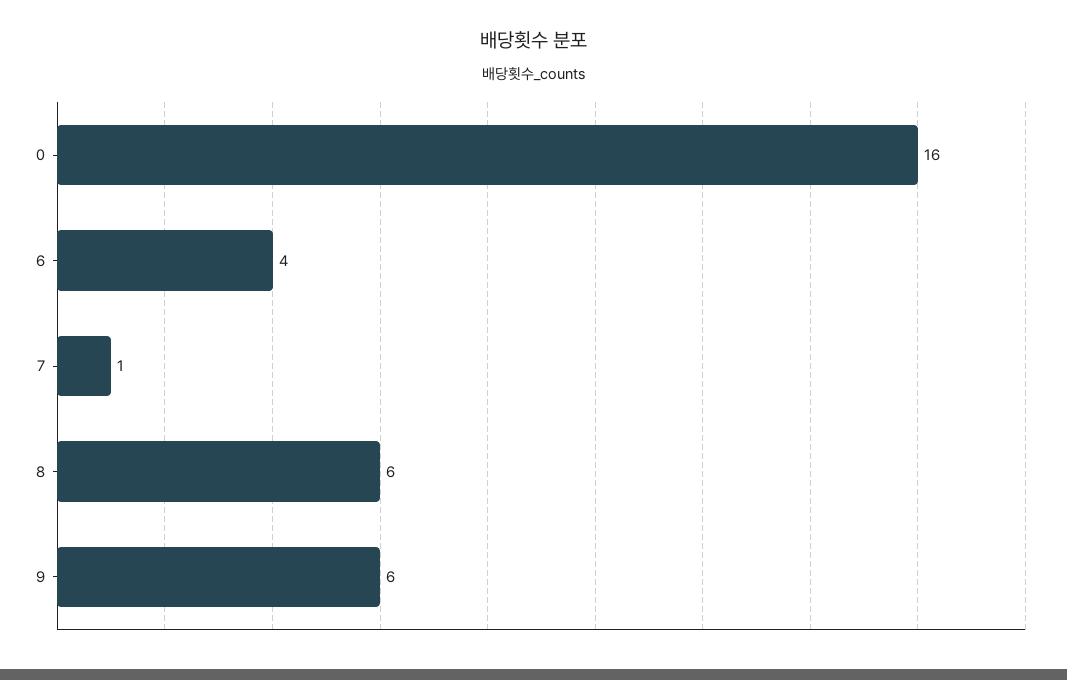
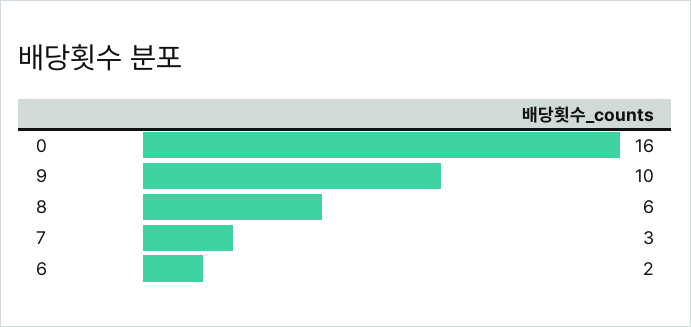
  {
    "0": 16,
-   "6": 4,
+   "6": 2,
-   "7": 1,
+   "7": 3,
    "8": 6,
-   "9": 6
+   "9": 10
  }

